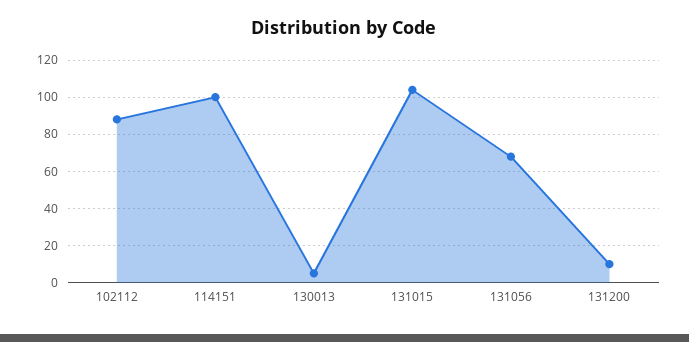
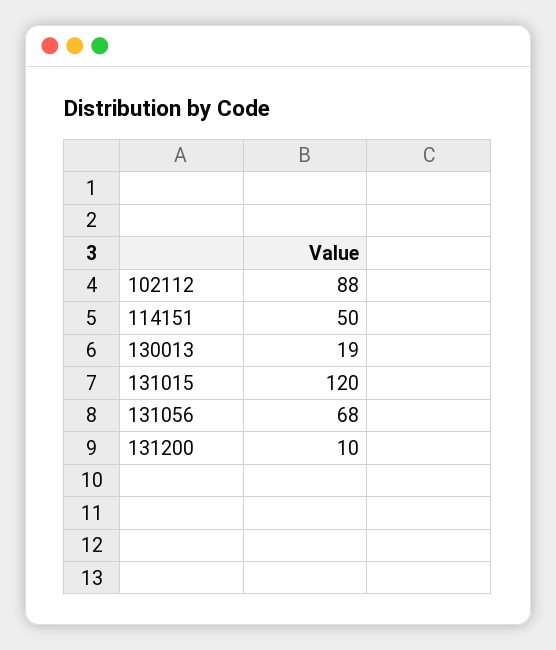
  {
    "102112": 88,
-   "114151": 100,
+   "114151": 50,
-   "130013": 5,
+   "130013": 19,
-   "131015": 105,
+   "131015": 120,
    "131056": 68,
    "131200": 10
  }

